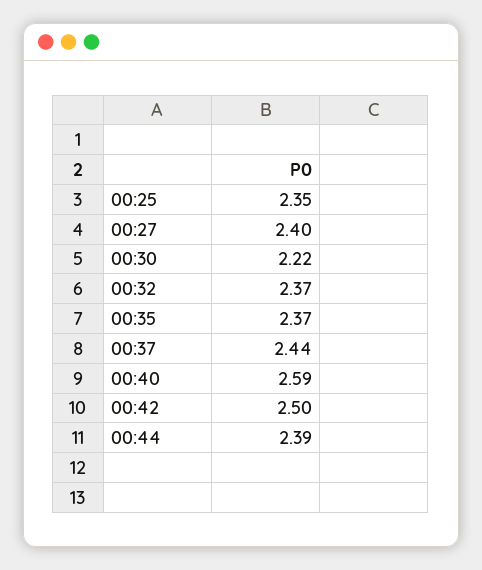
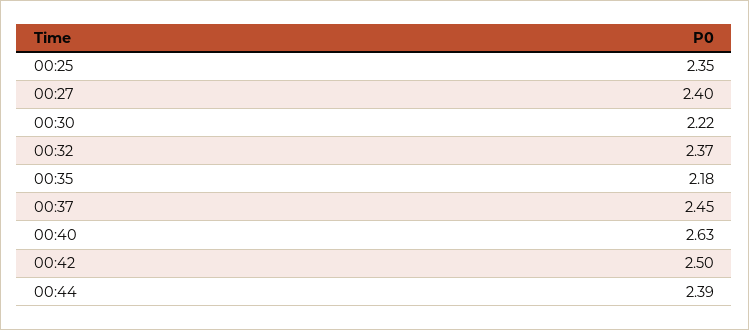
  {
    "00:25": 2.35,
    "00:27": 2.4,
    "00:30": 2.22,
    "00:32": 2.37,
-   "00:35": 2.37,
+   "00:35": 2.18,
-   "00:37": 2.44,
+   "00:37": 2.45,
-   "00:40": 2.59,
+   "00:40": 2.63,
    "00:42": 2.5,
    "00:44": 2.39
  }

